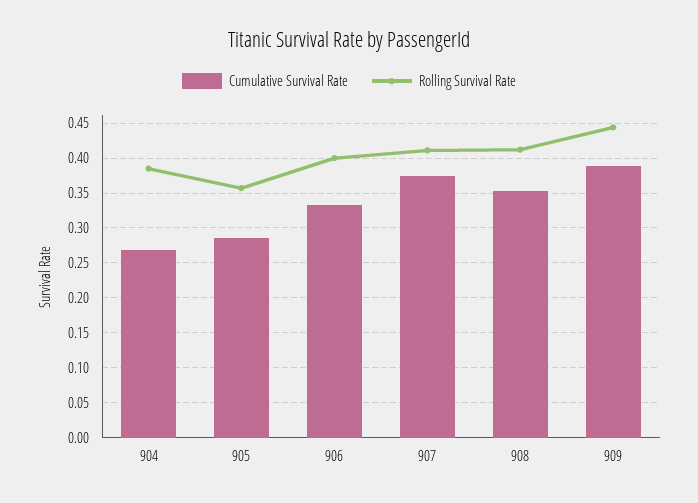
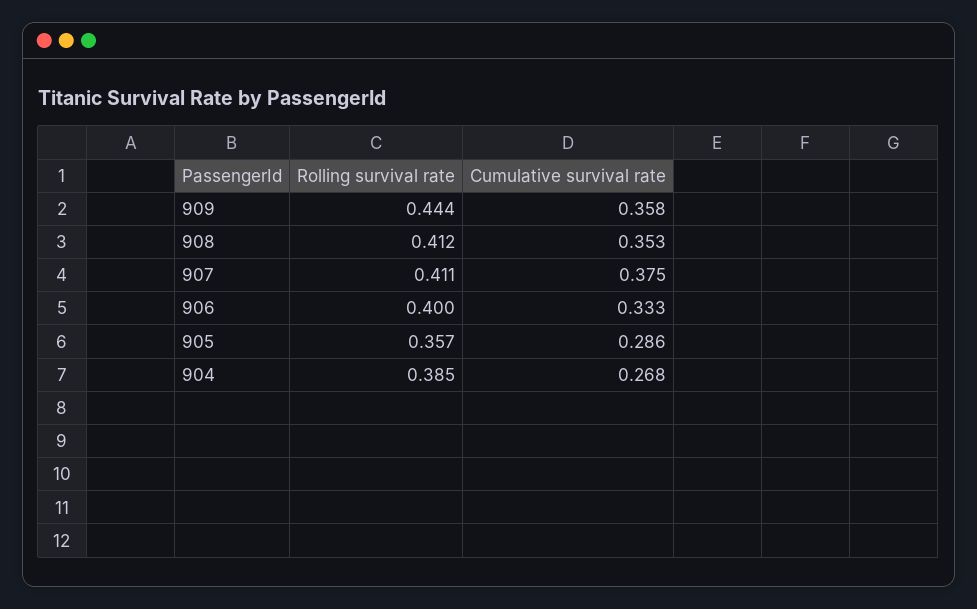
  {
    "Cumulative Survival Rate": {
      "904": 0.268,
      "905": 0.286,
      "906": 0.333,
      "907": 0.375,
      "908": 0.353,
-     "909": 0.39
+     "909": 0.358
    },
    "Rolling Survival Rate": {
      "904": 0.385,
      "905": 0.357,
      "906": 0.4,
      "907": 0.411,
      "908": 0.412,
      "909": 0.444
    }
  }

